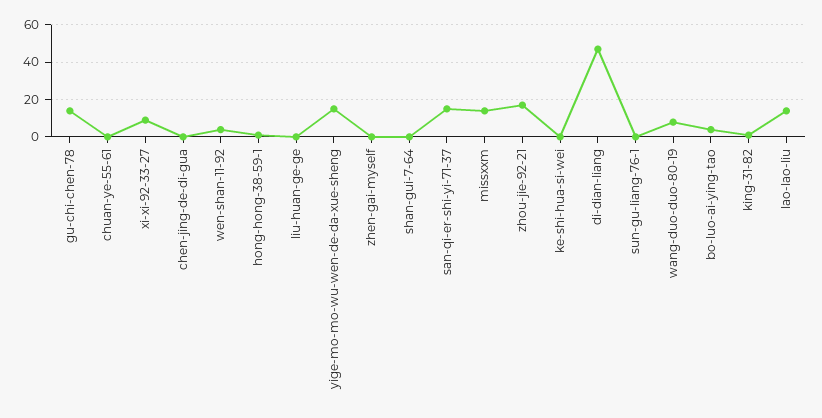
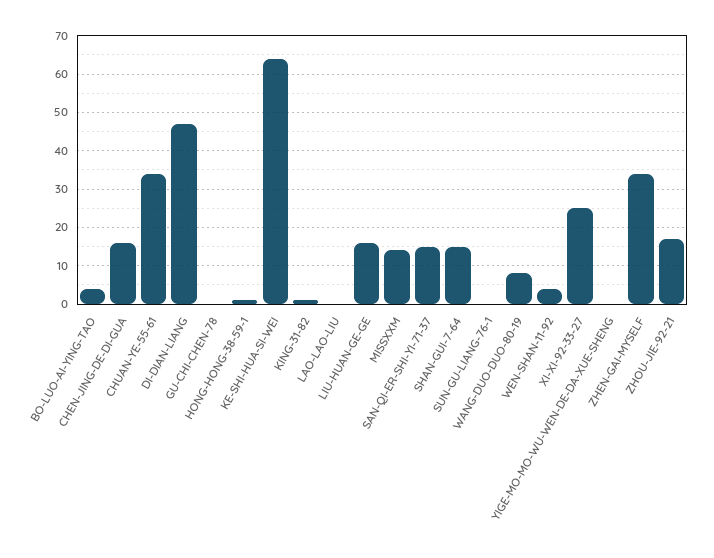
  {
-   "gu-chi-chen-78": 15,
+   "gu-chi-chen-78": 0,
-   "chuan-ye-55-61": 0,
+   "chuan-ye-55-61": 35,
-   "xi-xi-92-33-27": 10,
+   "xi-xi-92-33-27": 25,
-   "chen-jing-de-di-gua": 0,
+   "chen-jing-de-di-gua": 15,
    "wen-shan-11-92": 5,
    "hong-hong-38-59-1": 0,
-   "liu-huan-ge-ge": 0,
+   "liu-huan-ge-ge": 15,
-   "yige-mo-mo-wu-wen-de-da-xue-sheng": 15,
+   "yige-mo-mo-wu-wen-de-da-xue-sheng": 0,
-   "zhen-gai-myself": 0,
+   "zhen-gai-myself": 35,
-   "shan-gui-7-64": 0,
+   "shan-gui-7-64": 15,
    "san-qi-er-shi-yi-71-37": 15,
    "missxxm": 15,
    "zhou-jie-92-21": 15,
-   "ke-shi-hua-si-wei": 0,
+   "ke-shi-hua-si-wei": 65,
    "di-dian-liang": 45,
    "sun-gu-liang-76-1": 0,
    "wang-duo-duo-80-19": 10,
    "bo-luo-ai-ying-tao": 5,
    "king-31-82": 0,
-   "lao-lao-liu": 15
+   "lao-lao-liu": 0
  }

